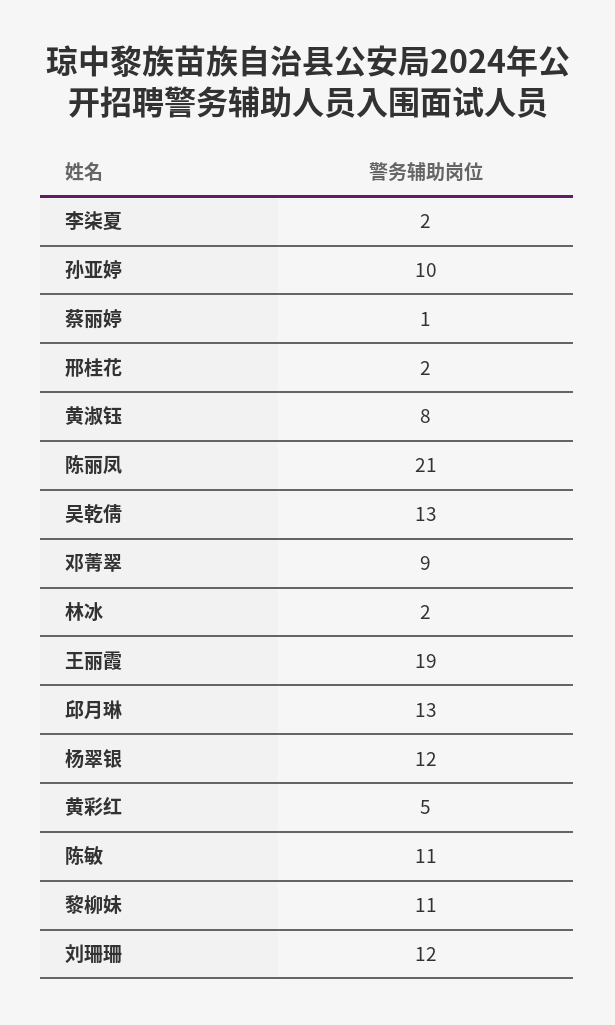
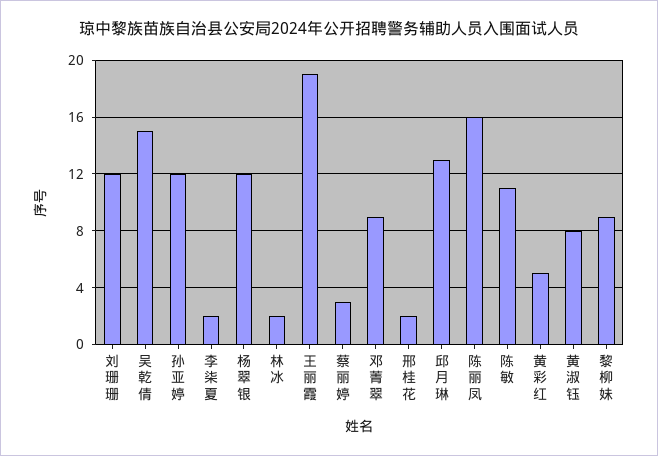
  {
    "李柒夏": 2,
-   "孙亚婷": 10,
+   "孙亚婷": 12,
-   "蔡丽婷": 1,
+   "蔡丽婷": 3,
    "邢桂花": 2,
    "黄淑钰": 8,
-   "陈丽凤": 21,
+   "陈丽凤": 16,
-   "吴乾倩": 13,
+   "吴乾倩": 15,
    "邓菁翠": 9,
    "林冰": 2,
    "王丽霞": 19,
    "邱月琳": 13,
    "杨翠银": 12,
    "黄彩红": 5,
    "陈敏": 11,
-   "黎柳妹": 11,
+   "黎柳妹": 9,
    "刘珊珊": 12
  }

